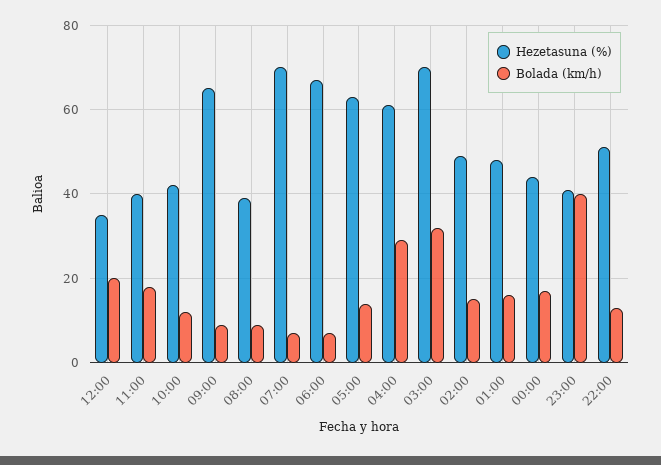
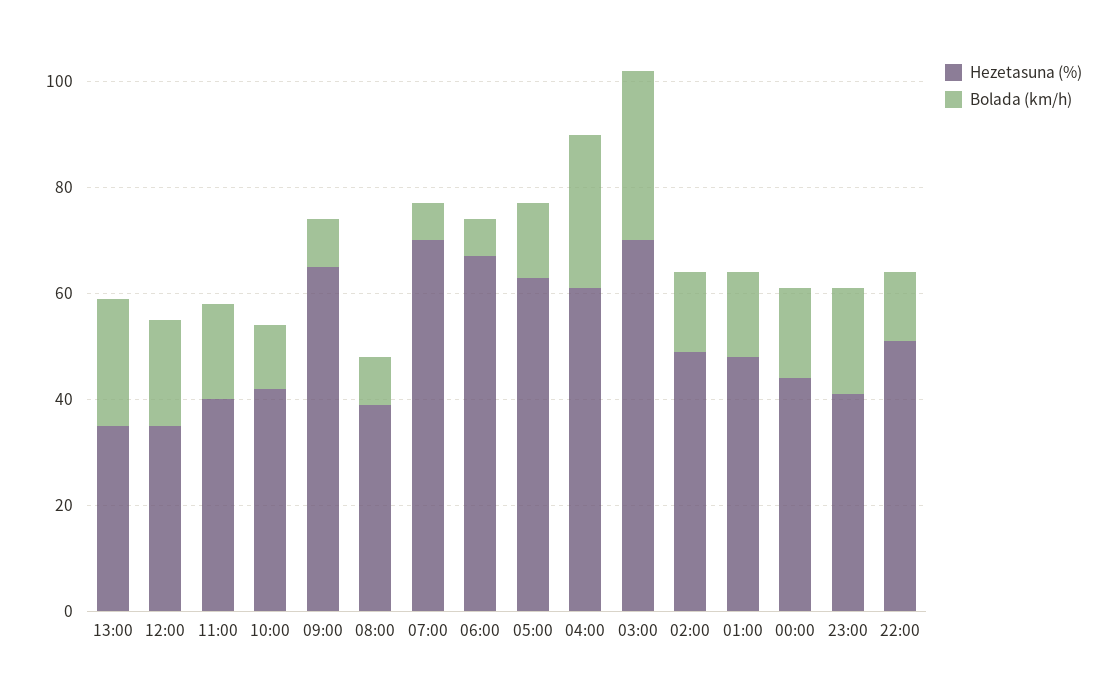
  {
    "Hezetasuna (%)": {
      "12:00": 35,
      "11:00": 40,
      "10:00": 40,
      "09:00": 65,
      "08:00": 40,
      "07:00": 70,
      "06:00": 65,
      "05:00": 65,
      "04:00": 60,
      "03:00": 70,
      "02:00": 50,
      "01:00": 50,
      "00:00": 45,
      "23:00": 40,
-     "22:00": 50
+     "22:00": 50,
+     "13:00": 35
    },
    "Bolada (km/h)": {
      "12:00": 20,
      "11:00": 20,
      "10:00": 10,
      "09:00": 10,
      "08:00": 10,
      "07:00": 5,
      "06:00": 5,
      "05:00": 15,
      "04:00": 30,
      "03:00": 30,
      "02:00": 15,
      "01:00": 15,
      "00:00": 15,
-     "23:00": 40,
+     "23:00": 20,
-     "22:00": 15
+     "22:00": 15,
+     "13:00": 25
    }
  }

